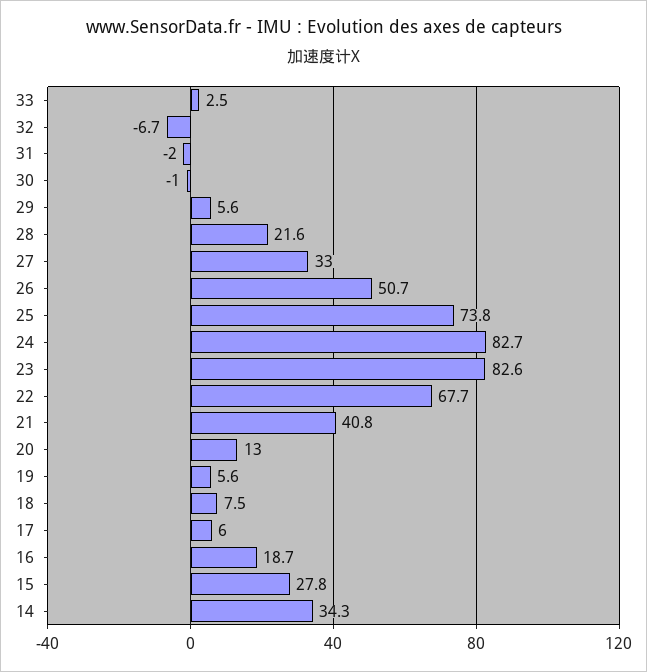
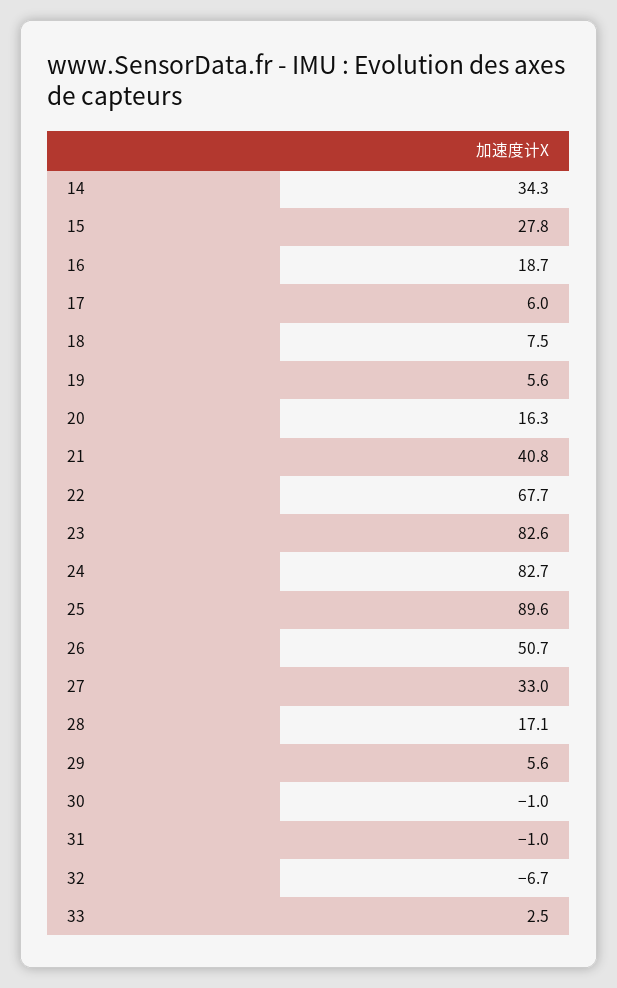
  {
    "33": 2.5,
    "32": -6.7,
-   "31": -2,
+   "31": -1,
    "30": -1,
    "29": 5.6,
-   "28": 21.6,
+   "28": 17.1,
    "27": 33,
    "26": 50.7,
-   "25": 73.8,
+   "25": 89.6,
    "24": 82.7,
    "23": 82.6,
    "22": 67.7,
    "21": 40.8,
-   "20": 13,
+   "20": 16.3,
    "19": 5.6,
    "18": 7.5,
    "17": 6,
    "16": 18.7,
    "15": 27.8,
    "14": 34.3
  }

